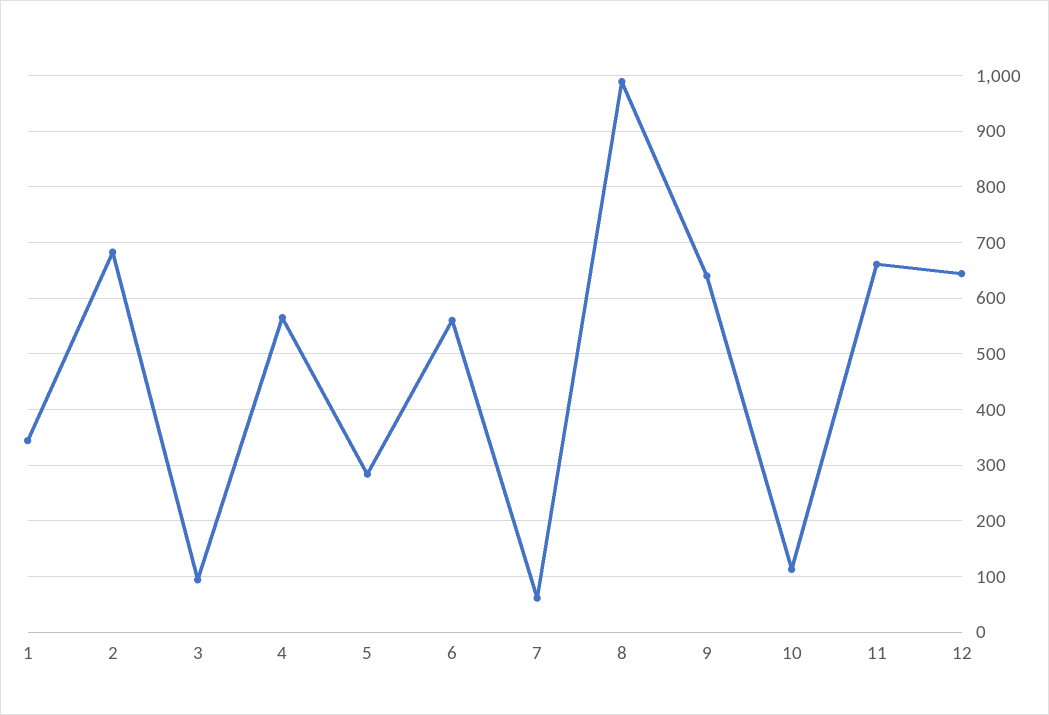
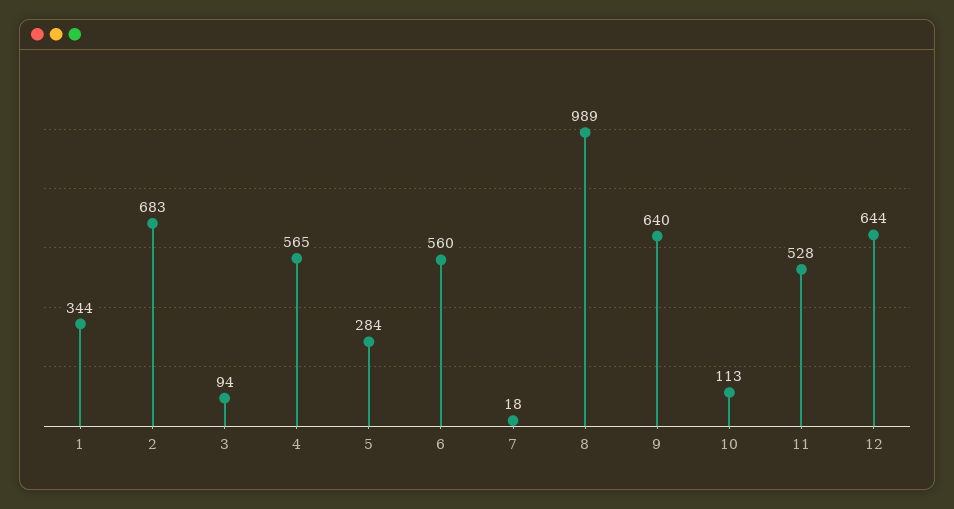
  {
    "1": 344,
    "2": 683,
    "3": 94,
    "4": 565,
    "5": 284,
    "6": 560,
-   "7": 60,
+   "7": 18,
    "8": 989,
    "9": 640,
    "10": 113,
-   "11": 660,
+   "11": 528,
    "12": 644
  }

